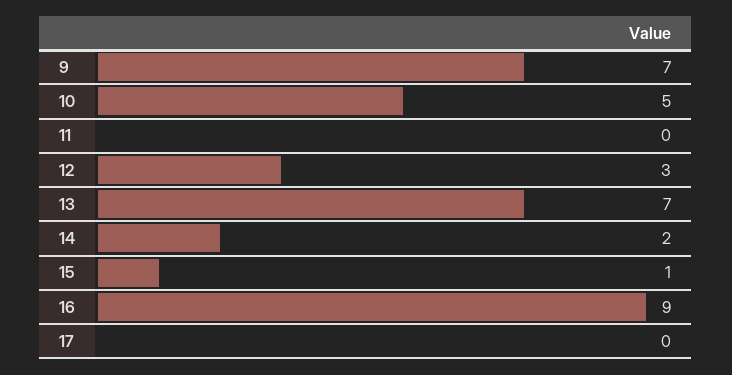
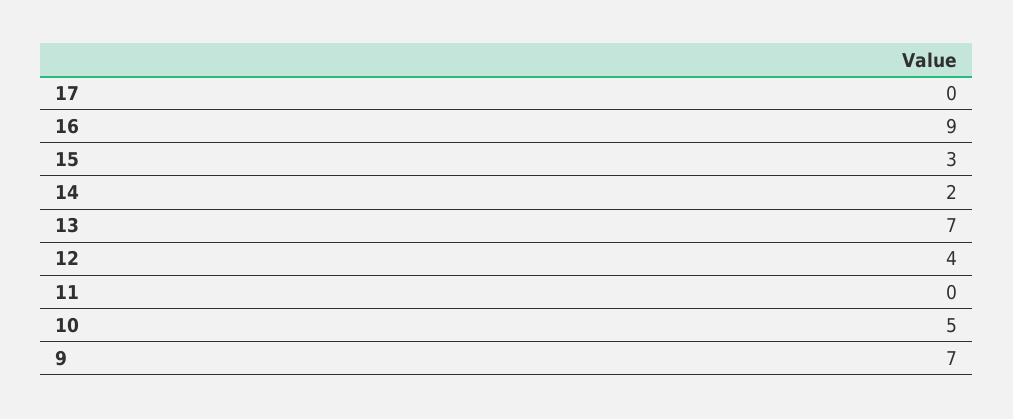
  {
    "9": 7,
    "10": 5,
    "11": 0,
-   "12": 3,
+   "12": 4,
    "13": 7,
    "14": 2,
-   "15": 1,
+   "15": 3,
    "16": 9,
    "17": 0
  }

